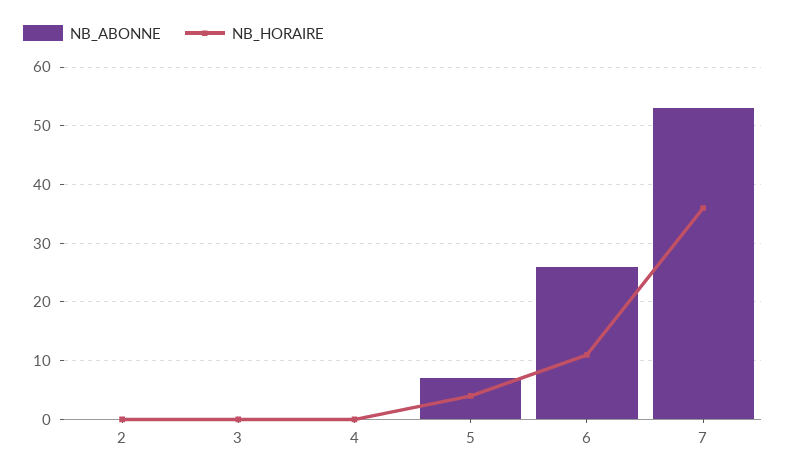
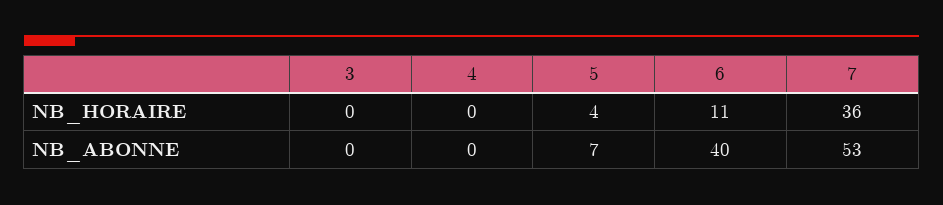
  {
    "NB_ABONNE": {
-     "2": 0,
      "3": 0,
      "4": 0,
      "5": 7,
-     "6": 25,
+     "6": 40,
      "7": 53
    },
    "NB_HORAIRE": {
-     "2": 0,
      "3": 0,
      "4": 0,
      "5": 4,
      "6": 11,
      "7": 36
    }
  }

